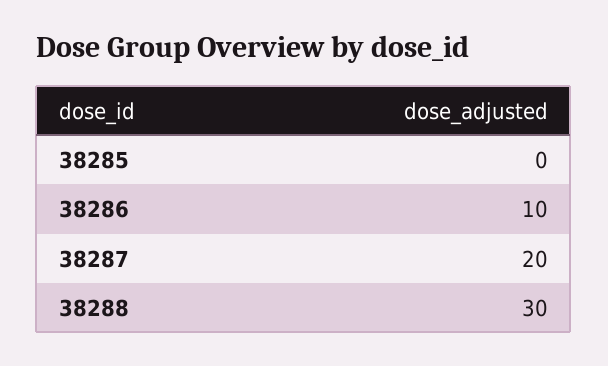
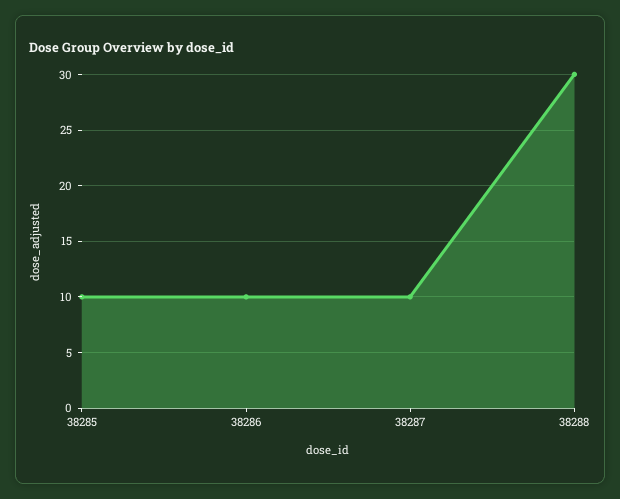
  {
-   "38285": 0,
+   "38285": 10,
    "38286": 10,
-   "38287": 20,
+   "38287": 10,
    "38288": 30
  }

